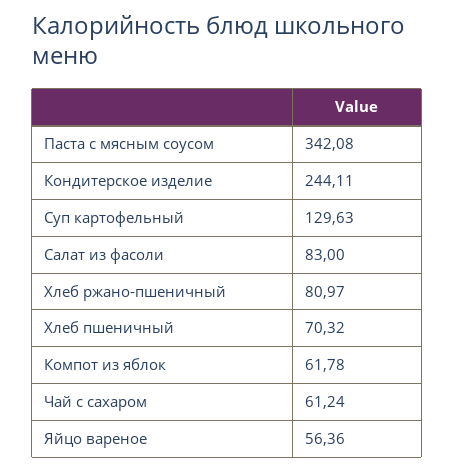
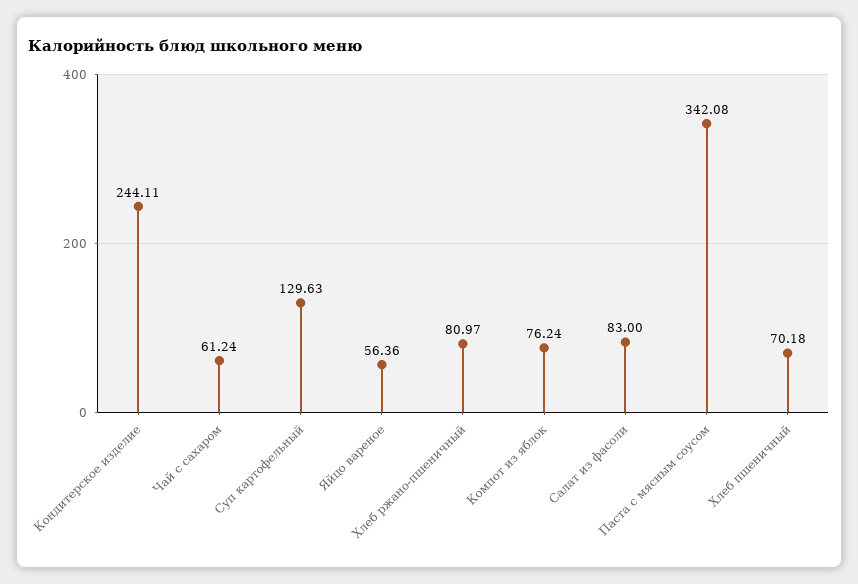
  {
    "Паста с мясным соусом": 342.08,
    "Кондитерское изделие": 244.11,
    "Суп картофельный": 129.63,
    "Салат из фасоли": 83,
    "Хлеб ржано-пшеничный": 80.97,
-   "Хлеб пшеничный": 70.32,
+   "Хлеб пшеничный": 70.18,
-   "Компот из яблок": 61.78,
+   "Компот из яблок": 76.24,
    "Чай с сахаром": 61.24,
    "Яйцо вареное": 56.36
  }

